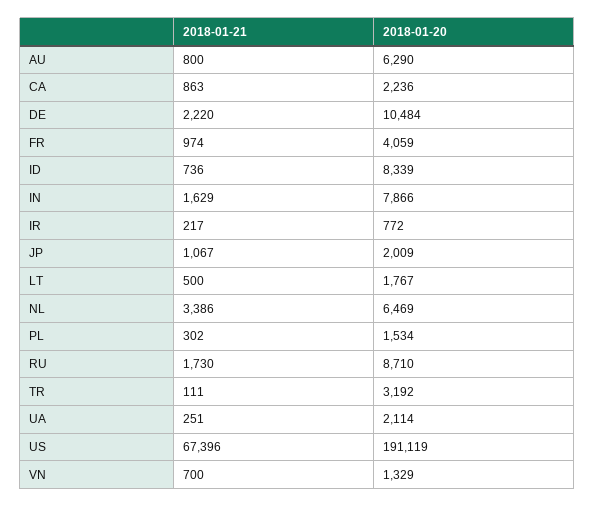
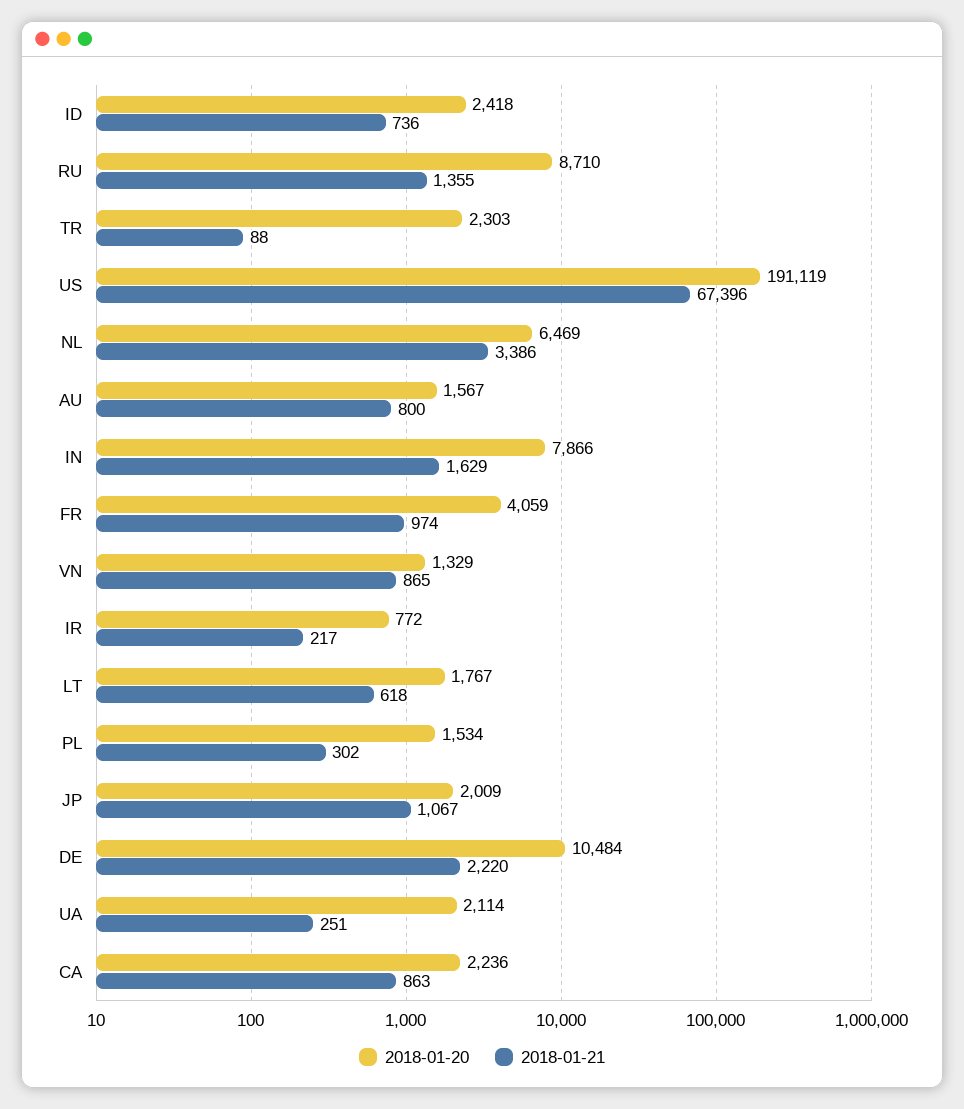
  {
    "2018-01-21": {
      "AU": 800,
      "CA": 863,
      "DE": 2220,
      "FR": 974,
      "ID": 736,
      "IN": 1629,
      "IR": 217,
      "JP": 1067,
-     "LT": 500,
+     "LT": 618,
      "NL": 3386,
      "PL": 302,
-     "RU": 1730,
+     "RU": 1355,
-     "TR": 111,
+     "TR": 88,
      "UA": 251,
      "US": 67396,
-     "VN": 700
+     "VN": 865
    },
    "2018-01-20": {
-     "AU": 6290,
+     "AU": 1567,
      "CA": 2236,
      "DE": 10484,
      "FR": 4059,
-     "ID": 8339,
+     "ID": 2418,
      "IN": 7866,
      "IR": 772,
      "JP": 2009,
      "LT": 1767,
      "NL": 6469,
      "PL": 1534,
      "RU": 8710,
-     "TR": 3192,
+     "TR": 2303,
      "UA": 2114,
      "US": 191119,
      "VN": 1329
    }
  }

